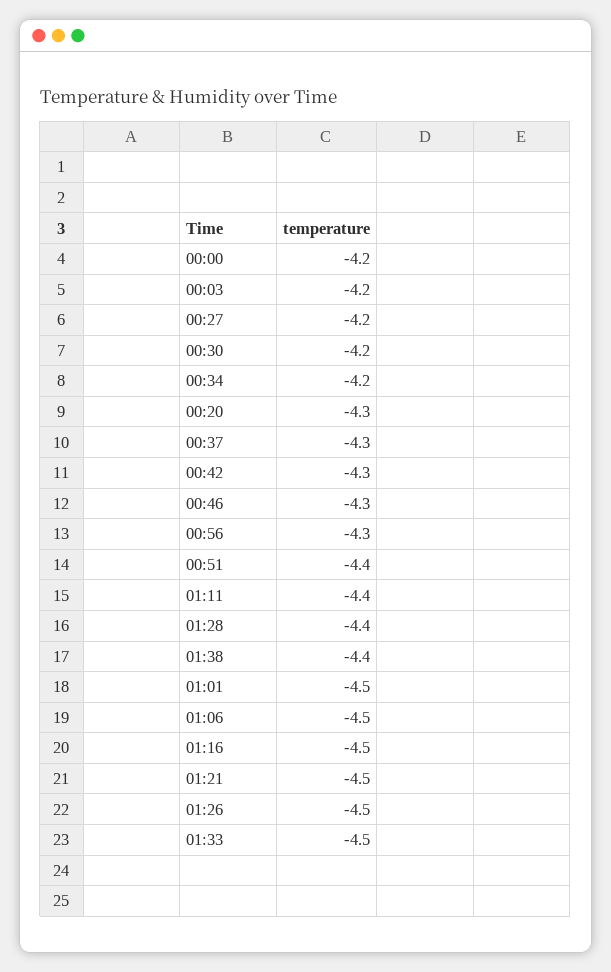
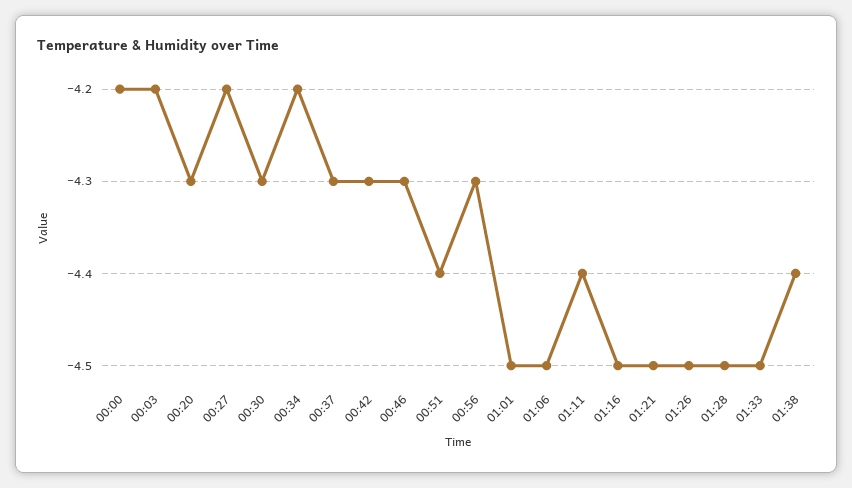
  {
    "00:00": -4.2,
    "00:03": -4.2,
    "00:27": -4.2,
-   "00:30": -4.2,
+   "00:30": -4.3,
    "00:34": -4.2,
    "00:20": -4.3,
    "00:37": -4.3,
    "00:42": -4.3,
    "00:46": -4.3,
    "00:56": -4.3,
    "00:51": -4.4,
    "01:11": -4.4,
-   "01:28": -4.4,
+   "01:28": -4.5,
    "01:38": -4.4,
    "01:01": -4.5,
    "01:06": -4.5,
    "01:16": -4.5,
    "01:21": -4.5,
    "01:26": -4.5,
    "01:33": -4.5
  }

